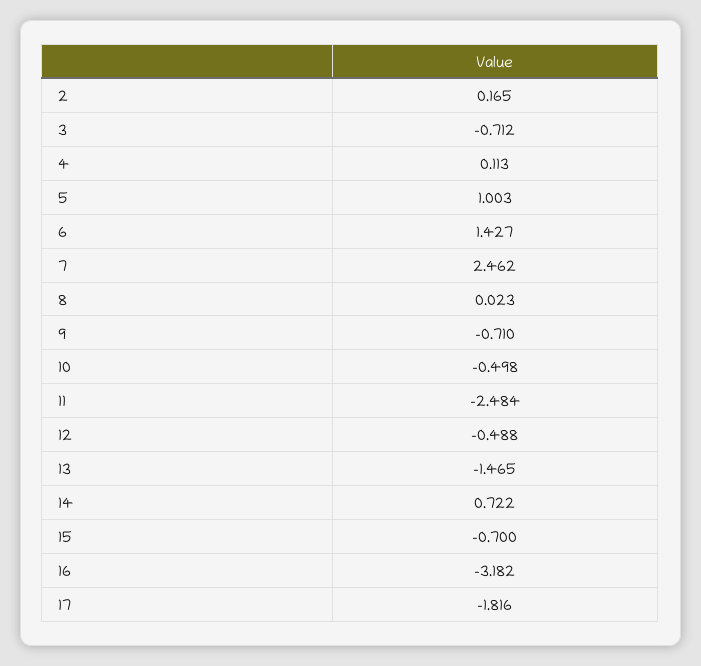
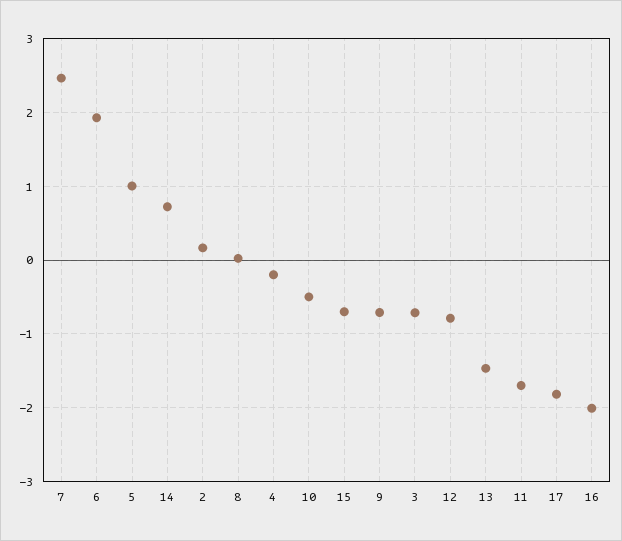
  {
    "2": 0.165,
    "3": -0.712,
-   "4": 0.113,
+   "4": -0.2,
    "5": 1.003,
-   "6": 1.427,
+   "6": 1.9,
    "7": 2.462,
    "8": 0.023,
    "9": -0.71,
    "10": -0.498,
-   "11": -2.484,
+   "11": -1.7,
-   "12": -0.488,
+   "12": -0.8,
    "13": -1.465,
    "14": 0.722,
    "15": -0.7,
-   "16": -3.182,
+   "16": -2,
    "17": -1.816
  }

